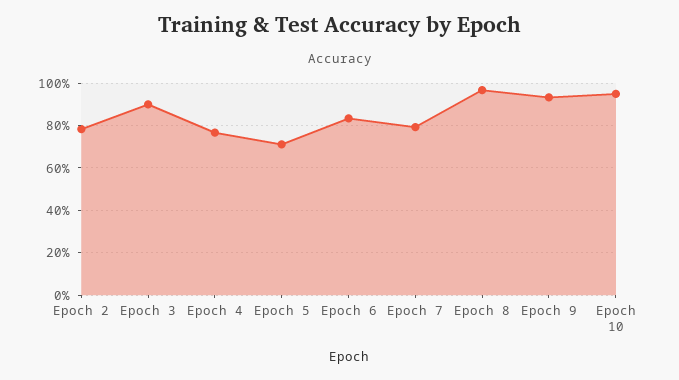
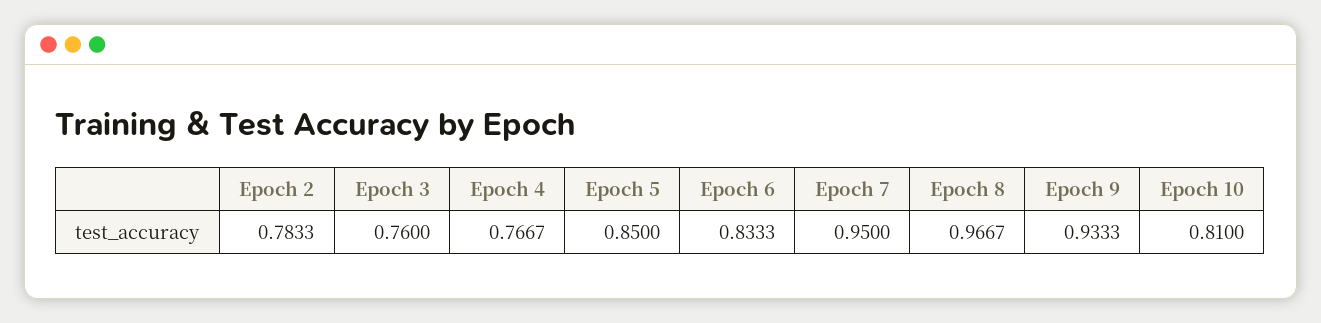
  {
    "Epoch 2": 0.7833,
-   "Epoch 3": 0.9,
+   "Epoch 3": 0.76,
    "Epoch 4": 0.7667,
-   "Epoch 5": 0.7,
+   "Epoch 5": 0.85,
    "Epoch 6": 0.8333,
-   "Epoch 7": 0.8,
+   "Epoch 7": 0.95,
    "Epoch 8": 0.9667,
    "Epoch 9": 0.9333,
-   "Epoch 10": 0.95
+   "Epoch 10": 0.81
  }

